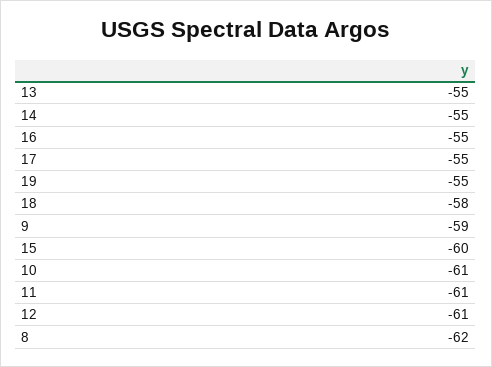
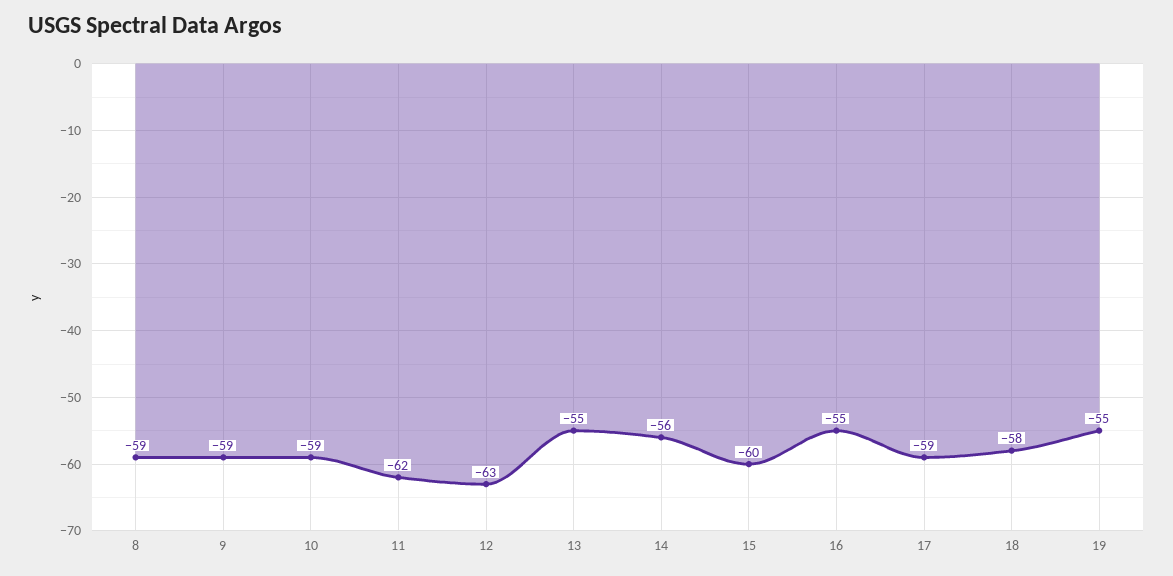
  {
    "13": -55,
-   "14": -55,
+   "14": -56,
    "16": -55,
-   "17": -55,
+   "17": -59,
    "19": -55,
    "18": -58,
    "9": -59,
    "15": -60,
-   "10": -61,
+   "10": -59,
-   "11": -61,
+   "11": -62,
-   "12": -61,
+   "12": -63,
-   "8": -62
+   "8": -59
  }

